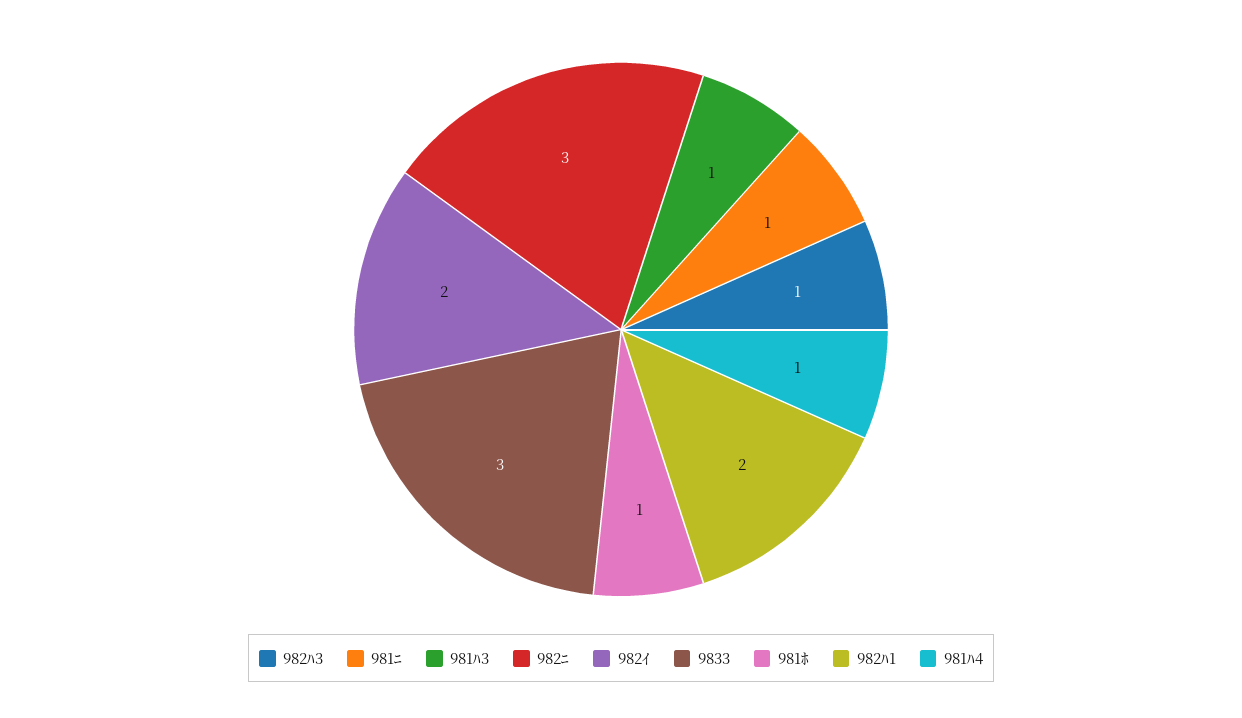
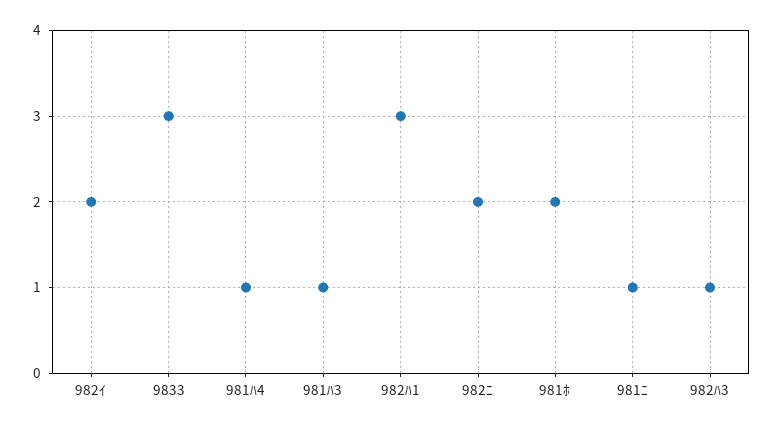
  {
    "982ﾊ3": 1,
    "981ﾆ": 1,
    "981ﾊ3": 1,
-   "982ﾆ": 3,
+   "982ﾆ": 2,
    "982ｲ": 2,
    "9833": 3,
-   "981ﾎ": 1,
+   "981ﾎ": 2,
-   "982ﾊ1": 2,
+   "982ﾊ1": 3,
    "981ﾊ4": 1
  }

